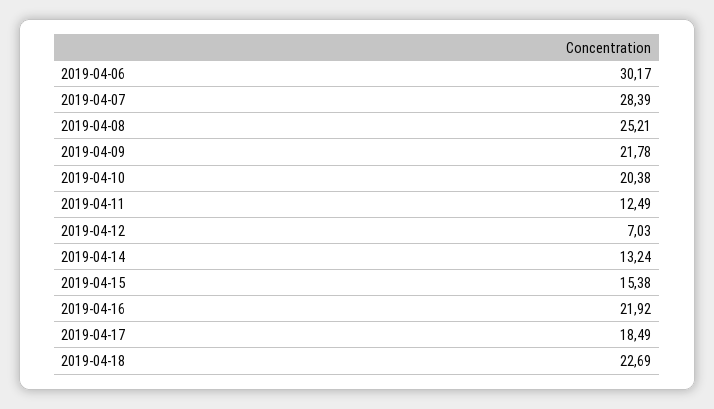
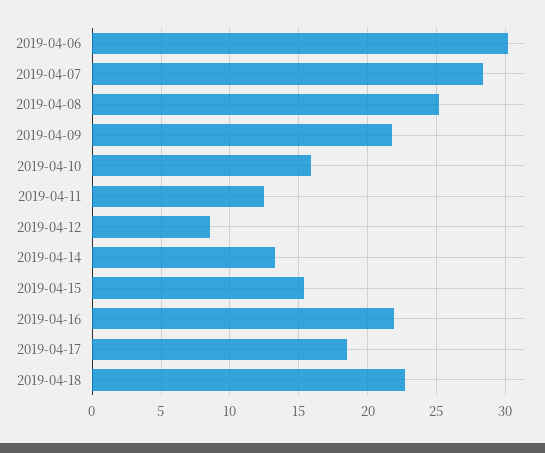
  {
    "2019-04-06": 30.17,
    "2019-04-07": 28.39,
    "2019-04-08": 25.21,
    "2019-04-09": 21.78,
-   "2019-04-10": 20.38,
+   "2019-04-10": 16,
    "2019-04-11": 12.49,
-   "2019-04-12": 7.03,
+   "2019-04-12": 8.5,
    "2019-04-14": 13.24,
    "2019-04-15": 15.38,
    "2019-04-16": 21.92,
    "2019-04-17": 18.49,
    "2019-04-18": 22.69
  }

